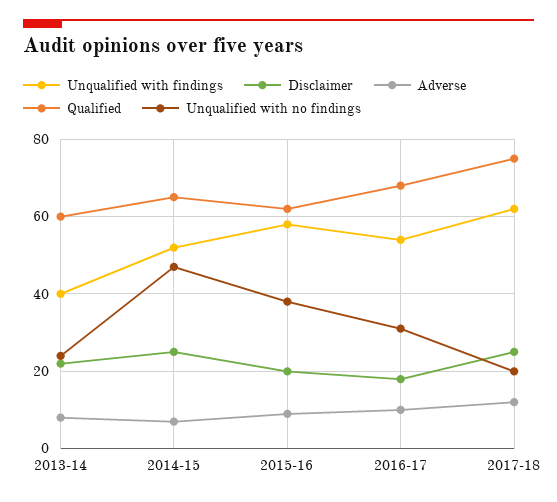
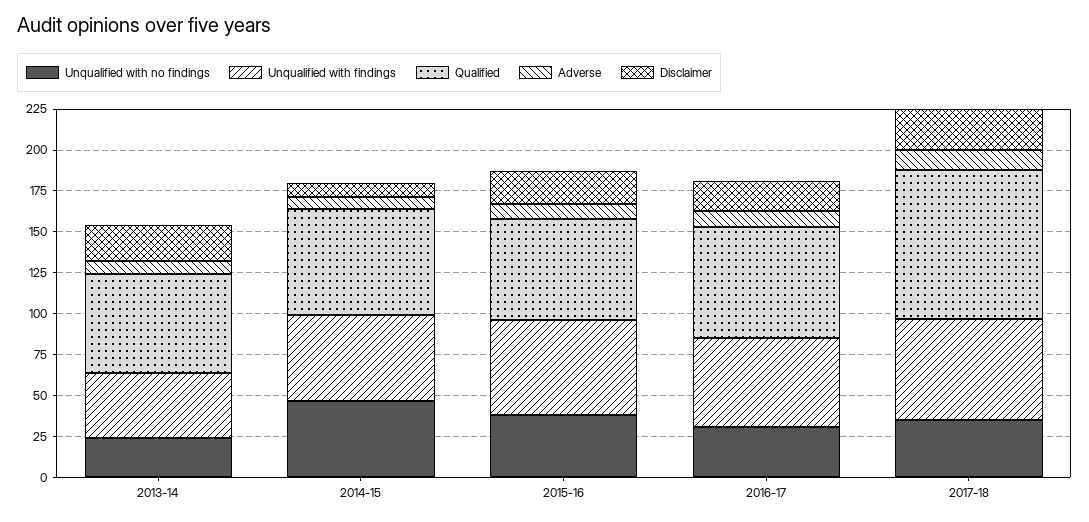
  {
    "Unqualified with findings": {
      "2013-14": 40,
      "2014-15": 50,
      "2015-16": 60,
      "2016-17": 55,
      "2017-18": 60
    },
    "Disclaimer": {
      "2013-14": 20,
-     "2014-15": 25,
+     "2014-15": 10,
      "2015-16": 20,
      "2016-17": 20,
      "2017-18": 25
    },
    "Adverse": {
      "2013-14": 10,
      "2014-15": 5,
      "2015-16": 10,
      "2016-17": 10,
      "2017-18": 10
    },
    "Qualified": {
      "2013-14": 60,
      "2014-15": 65,
      "2015-16": 60,
      "2016-17": 70,
-     "2017-18": 75
+     "2017-18": 90
    },
    "Unqualified with no findings": {
      "2013-14": 25,
      "2014-15": 45,
      "2015-16": 40,
      "2016-17": 30,
-     "2017-18": 20
+     "2017-18": 35
    }
  }

